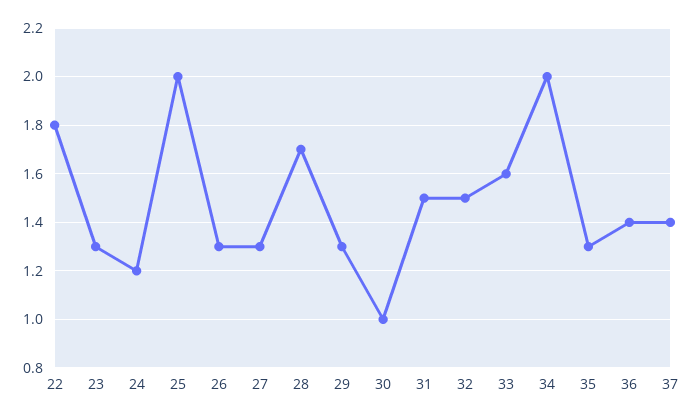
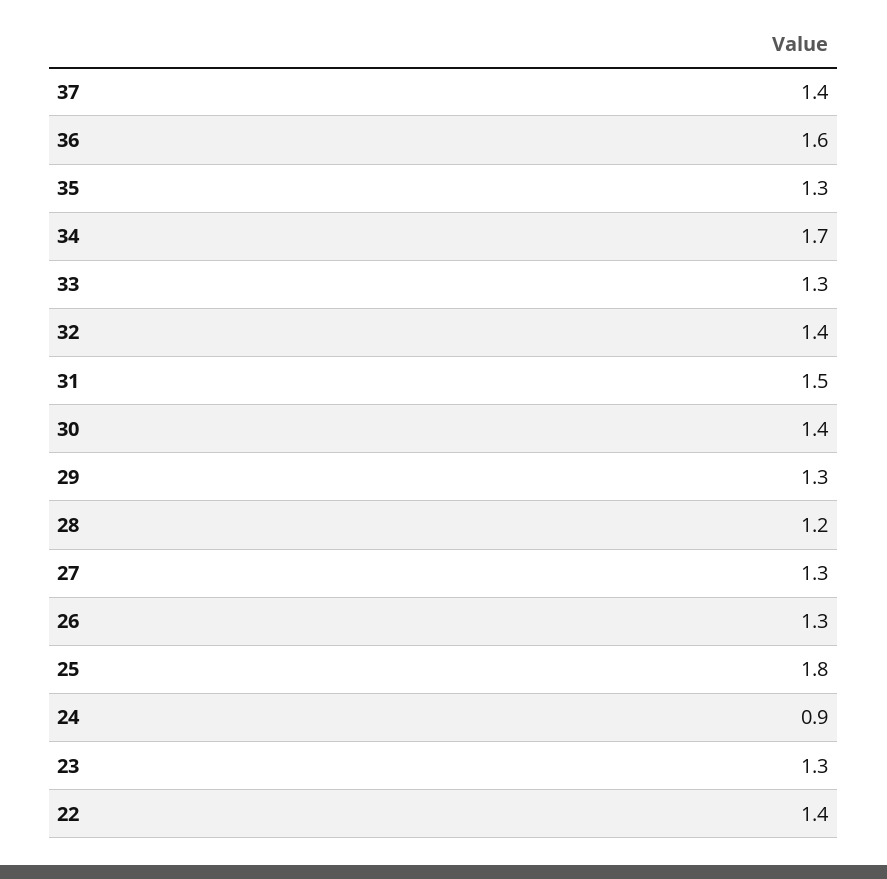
  {
-   "22": 1.8,
+   "22": 1.4,
    "23": 1.3,
-   "24": 1.2,
+   "24": 0.9,
-   "25": 2,
+   "25": 1.8,
    "26": 1.3,
    "27": 1.3,
-   "28": 1.7,
+   "28": 1.2,
    "29": 1.3,
-   "30": 1,
+   "30": 1.4,
    "31": 1.5,
-   "32": 1.5,
+   "32": 1.4,
-   "33": 1.6,
+   "33": 1.3,
-   "34": 2,
+   "34": 1.7,
    "35": 1.3,
-   "36": 1.4,
+   "36": 1.6,
    "37": 1.4
  }

